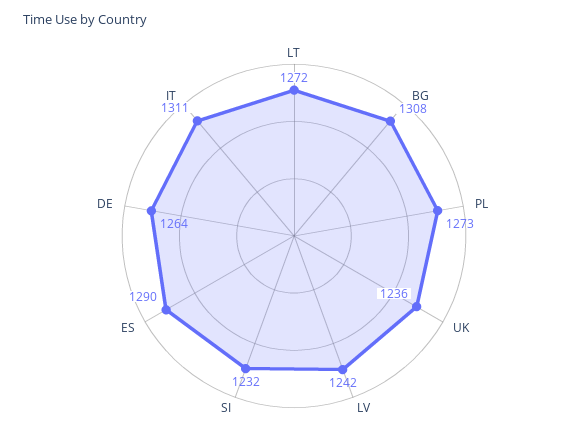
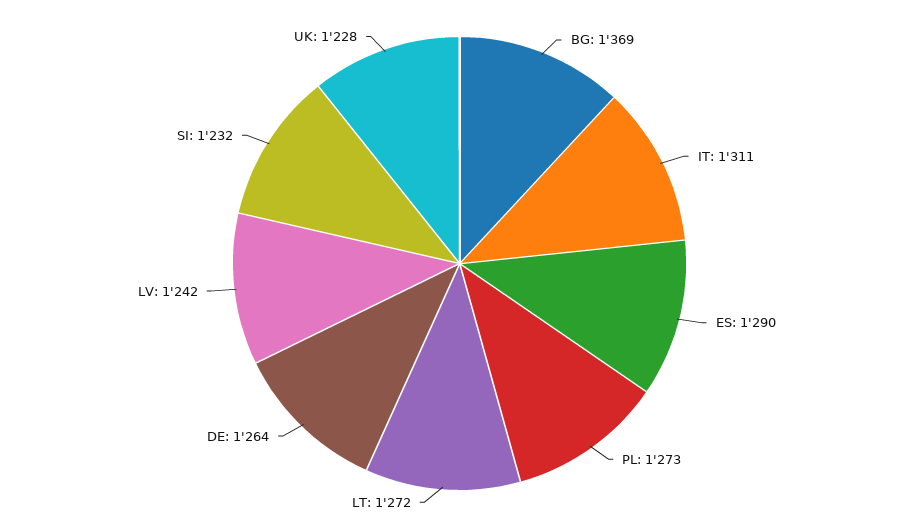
  {
    "LT": 1272,
-   "BG": 1308,
+   "BG": 1369,
    "PL": 1273,
-   "UK": 1236,
+   "UK": 1228,
    "LV": 1242,
    "SI": 1232,
    "ES": 1290,
    "DE": 1264,
    "IT": 1311
  }

